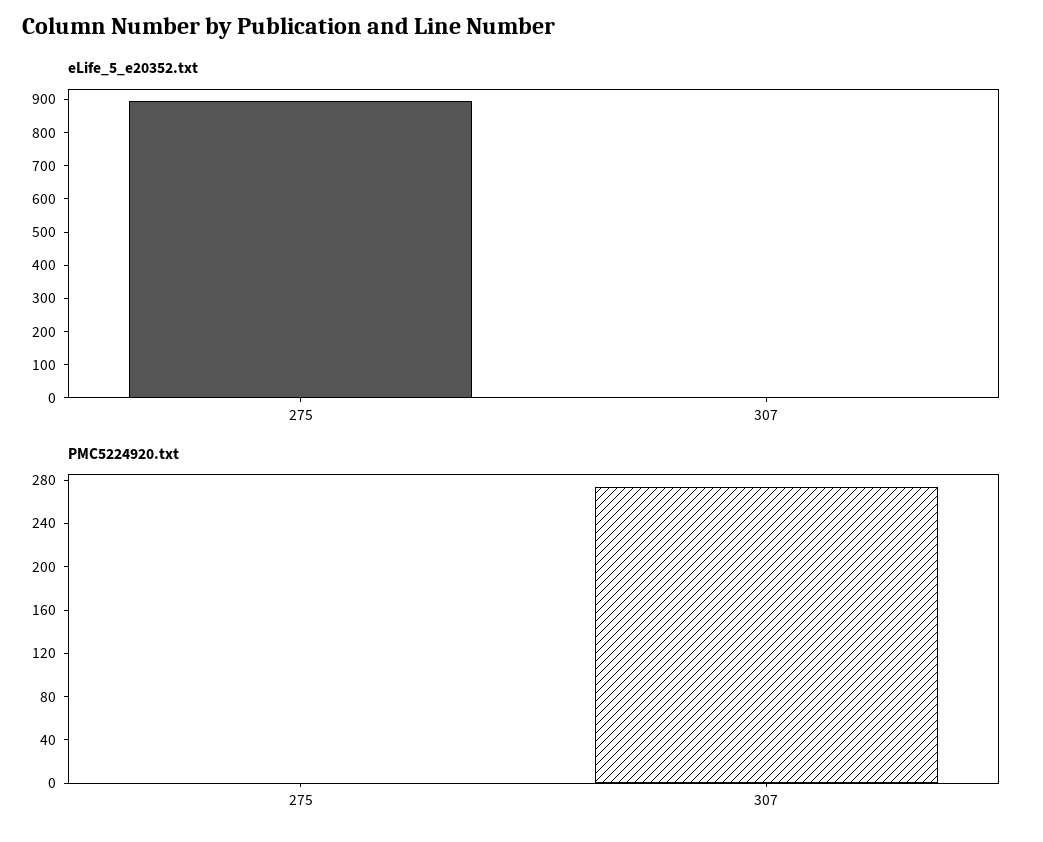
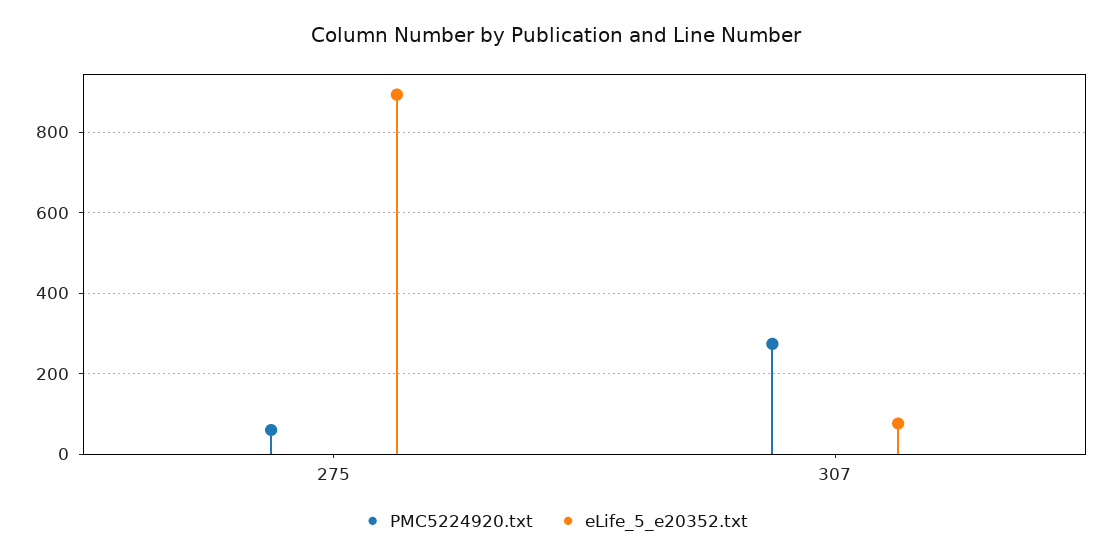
  {
    "eLife_5_e20352.txt": {
      "275": 900,
-     "307": 0
+     "307": 80
    },
    "PMC5224920.txt": {
-     "275": 0,
+     "275": 60,
      "307": 270
    }
  }

